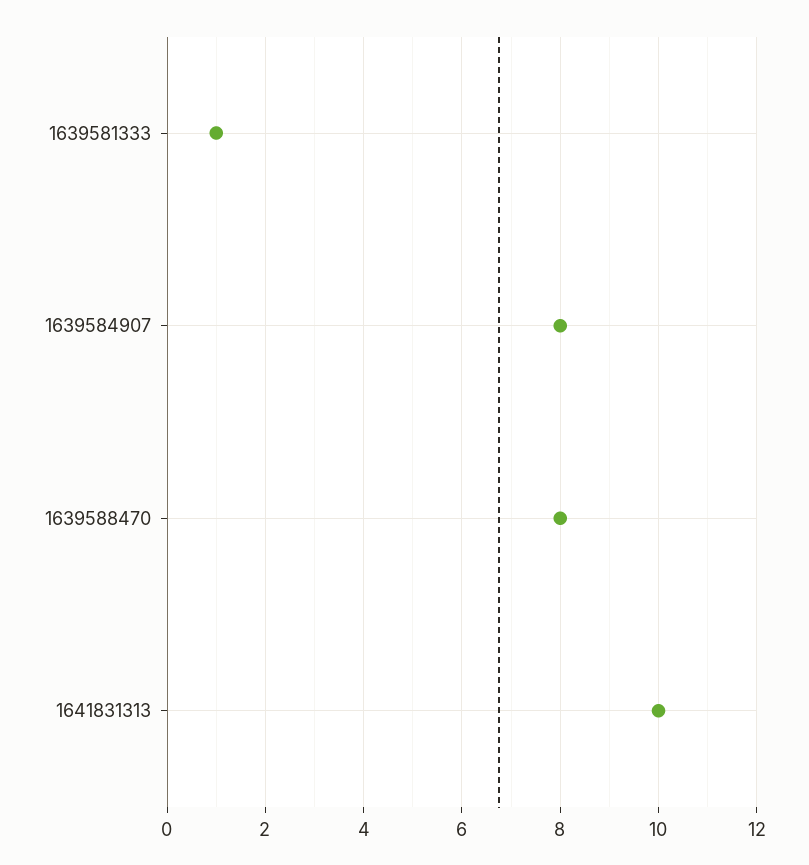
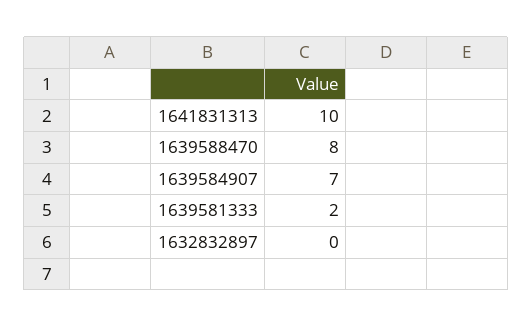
  {
-   "1639581333": 1,
+   "1639581333": 2,
-   "1639584907": 8,
+   "1639584907": 7,
    "1639588470": 8,
-   "1641831313": 10
+   "1641831313": 10,
+   "1632832897": 0
  }

